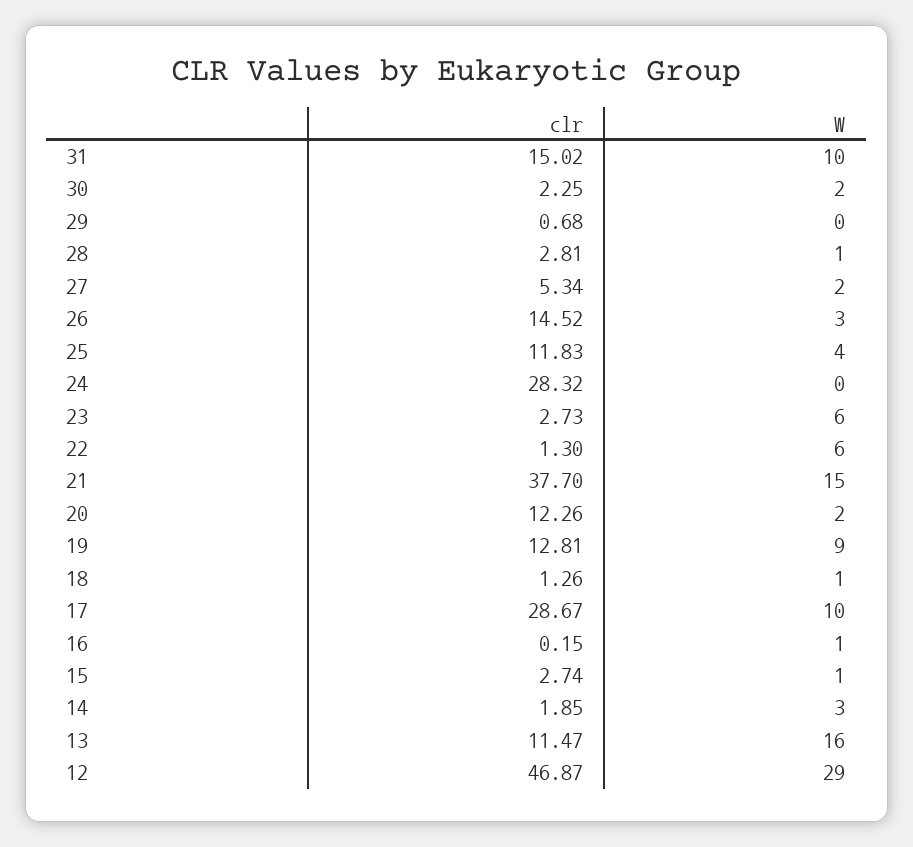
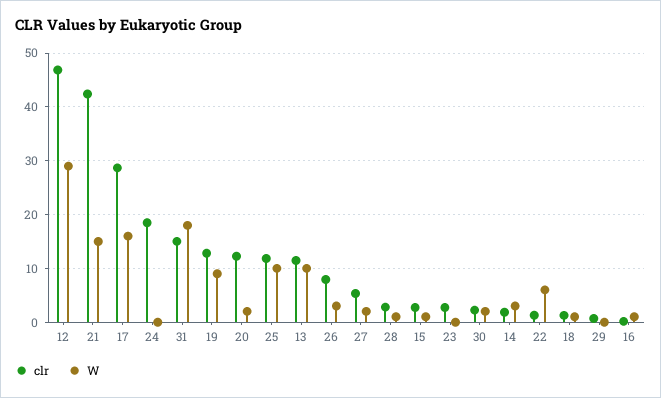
  {
    "clr": {
      "31": 15.02,
      "30": 2.25,
      "29": 0.68,
      "28": 2.81,
      "27": 5.34,
-     "26": 14.52,
+     "26": 8,
      "25": 11.83,
-     "24": 28.32,
+     "24": 18,
      "23": 2.73,
      "22": 1.3,
-     "21": 37.7,
+     "21": 42,
      "20": 12.26,
      "19": 12.81,
      "18": 1.26,
      "17": 28.67,
      "16": 0.15,
      "15": 2.74,
      "14": 1.85,
      "13": 11.47,
      "12": 46.87
    },
    "W": {
-     "31": 10,
+     "31": 18,
      "30": 2,
      "29": 0,
      "28": 1,
      "27": 2,
      "26": 3,
-     "25": 4,
+     "25": 10,
      "24": 0,
-     "23": 6,
+     "23": 0,
      "22": 6,
      "21": 15,
      "20": 2,
      "19": 9,
      "18": 1,
-     "17": 10,
+     "17": 16,
      "16": 1,
      "15": 1,
      "14": 3,
-     "13": 16,
+     "13": 10,
      "12": 29
    }
  }

